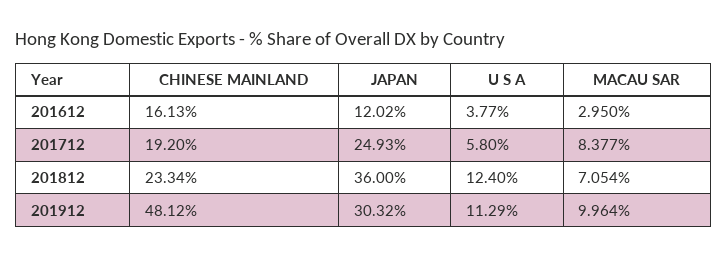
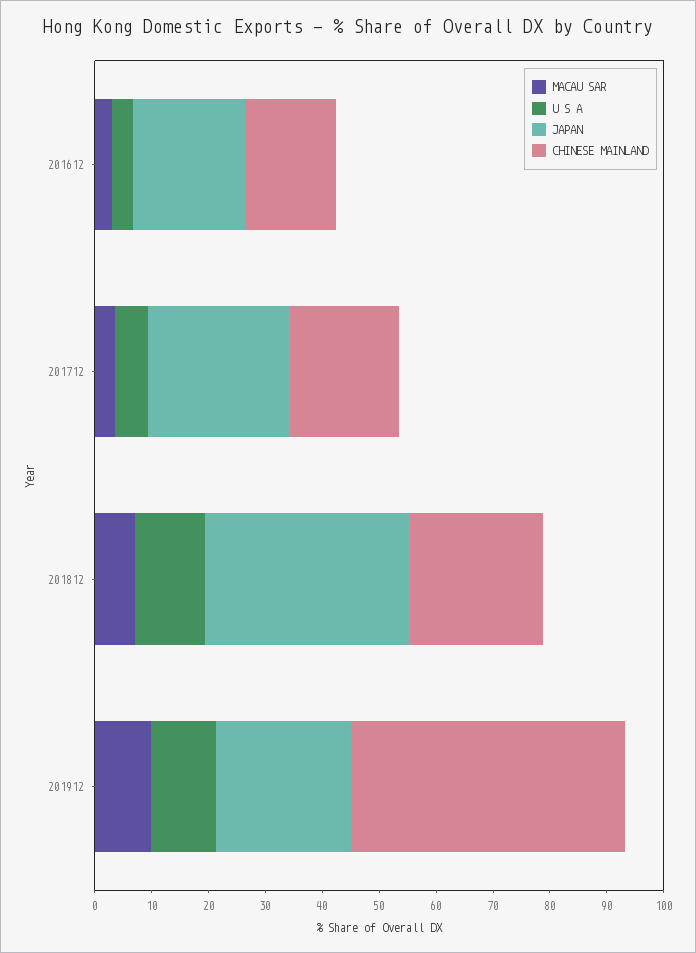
  {
    "CHINESE MAINLAND": {
      "201612": 16.13,
      "201712": 19.2,
      "201812": 23.34,
      "201912": 48.12
    },
    "JAPAN": {
-     "201612": 12.02,
+     "201612": 20,
      "201712": 24.93,
      "201812": 36,
-     "201912": 30.32
+     "201912": 24
    },
    "U S A": {
      "201612": 3.77,
      "201712": 5.8,
      "201812": 12.4,
      "201912": 11.29
    },
    "MACAU SAR": {
      "201612": 2.95,
-     "201712": 8.377,
+     "201712": 4,
      "201812": 7.054,
      "201912": 9.964
    }
  }

